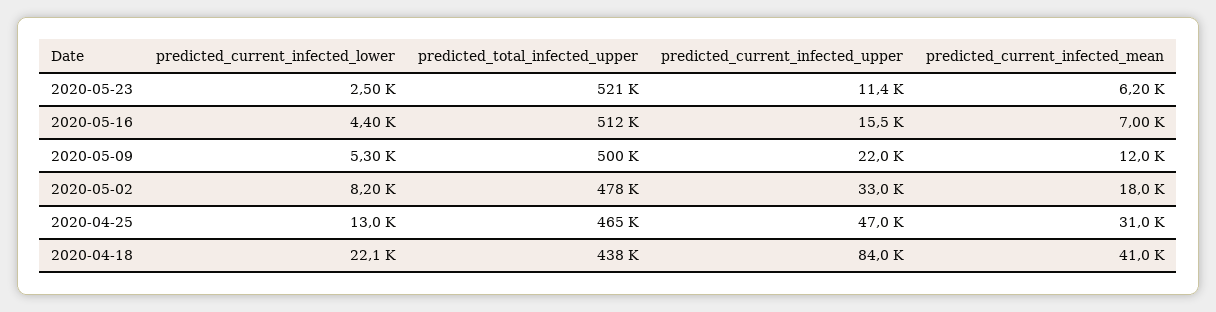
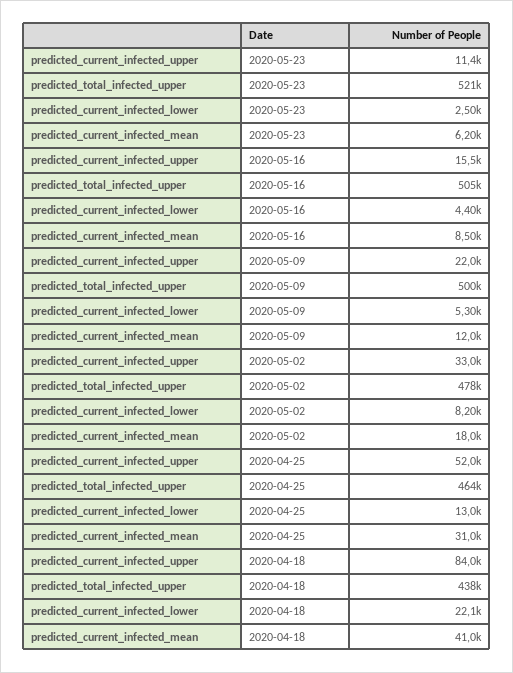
  {
    "predicted_current_infected_lower": {
      "2020-05-23": 2500,
      "2020-05-16": 4400,
      "2020-05-09": 5300,
      "2020-05-02": 8200,
      "2020-04-25": 13000,
      "2020-04-18": 22100
    },
    "predicted_total_infected_upper": {
      "2020-05-23": 521000,
-     "2020-05-16": 512000,
+     "2020-05-16": 505000,
      "2020-05-09": 500000,
      "2020-05-02": 478000,
-     "2020-04-25": 465000,
+     "2020-04-25": 464000,
      "2020-04-18": 438000
    },
    "predicted_current_infected_upper": {
      "2020-05-23": 11400,
      "2020-05-16": 15500,
      "2020-05-09": 22000,
      "2020-05-02": 33000,
-     "2020-04-25": 47000,
+     "2020-04-25": 52000,
      "2020-04-18": 84000
    },
    "predicted_current_infected_mean": {
      "2020-05-23": 6200,
-     "2020-05-16": 7000,
+     "2020-05-16": 8500,
      "2020-05-09": 12000,
      "2020-05-02": 18000,
      "2020-04-25": 31000,
      "2020-04-18": 41000
    }
  }

